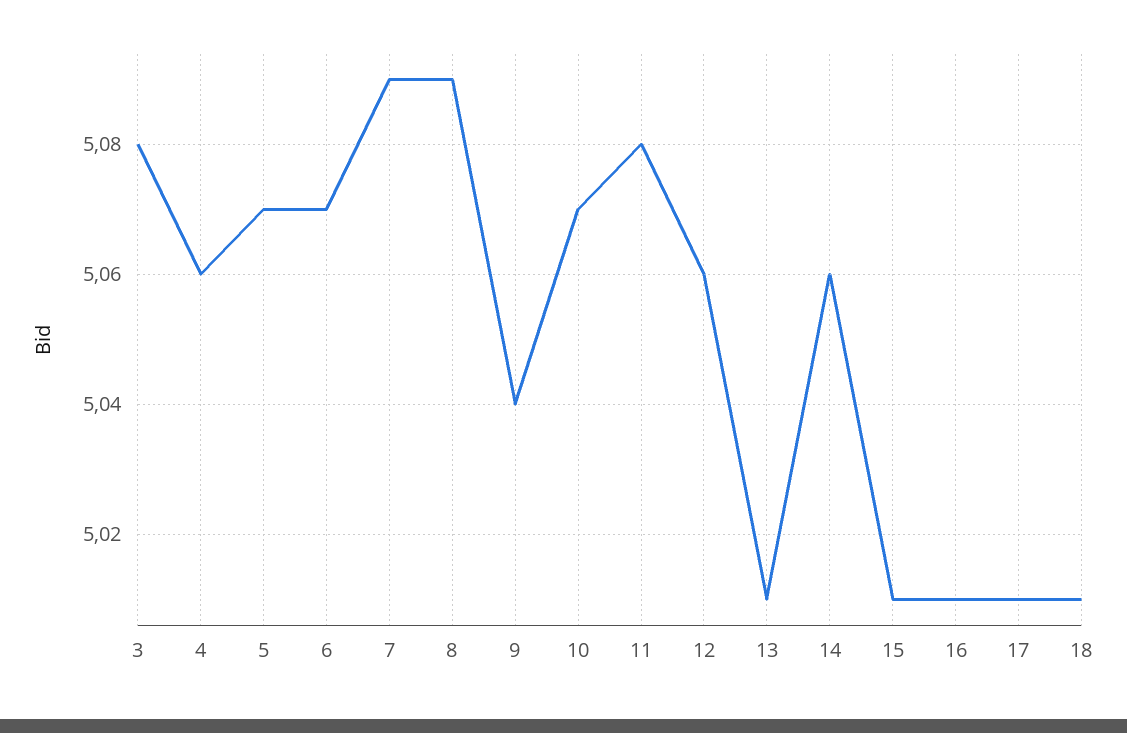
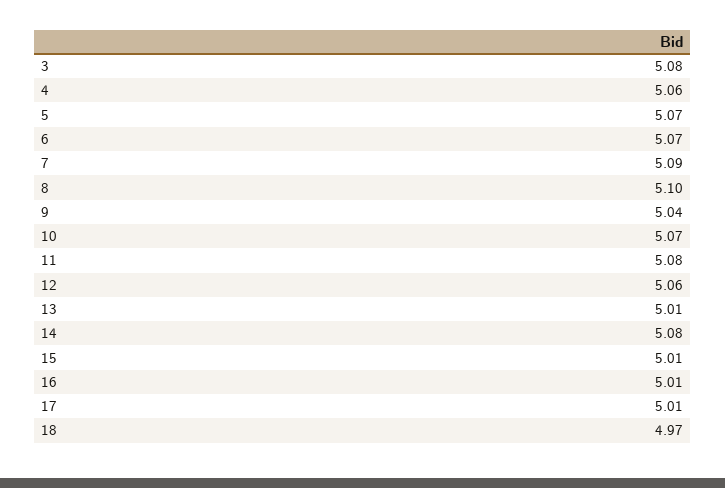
  {
    "3": 5.08,
    "4": 5.06,
    "5": 5.07,
    "6": 5.07,
    "7": 5.09,
-   "8": 5.09,
+   "8": 5.1,
    "9": 5.04,
    "10": 5.07,
    "11": 5.08,
    "12": 5.06,
    "13": 5.01,
-   "14": 5.06,
+   "14": 5.08,
    "15": 5.01,
    "16": 5.01,
    "17": 5.01,
-   "18": 5.01
+   "18": 4.97
  }

